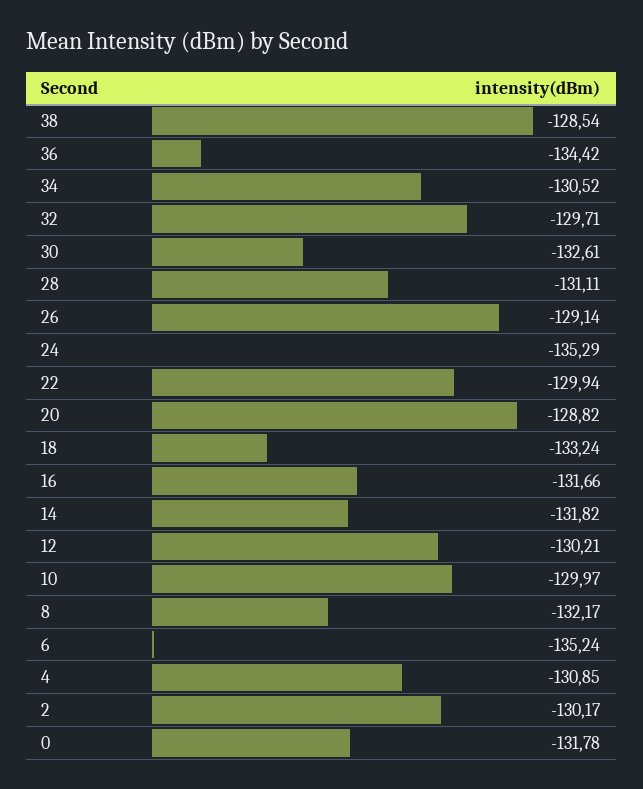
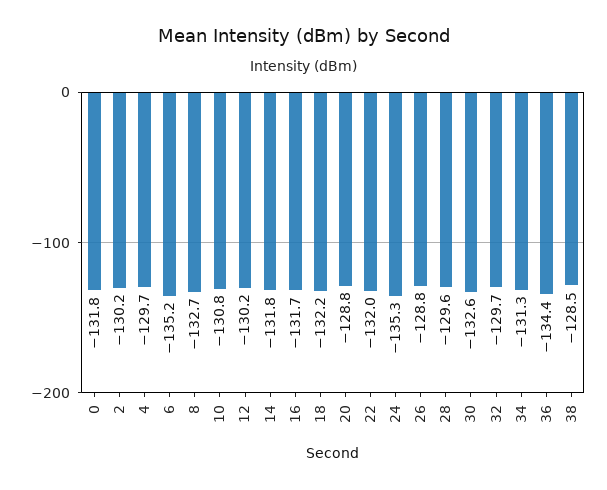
  {
    "38": -128.54,
    "36": -134.42,
-   "34": -130.52,
+   "34": -131.3,
    "32": -129.71,
    "30": -132.61,
-   "28": -131.11,
+   "28": -129.6,
-   "26": -129.14,
+   "26": -128.8,
    "24": -135.29,
-   "22": -129.94,
+   "22": -132,
    "20": -128.82,
-   "18": -133.24,
+   "18": -132.2,
    "16": -131.66,
    "14": -131.82,
    "12": -130.21,
-   "10": -129.97,
+   "10": -130.8,
-   "8": -132.17,
+   "8": -132.7,
    "6": -135.24,
-   "4": -130.85,
+   "4": -129.7,
    "2": -130.17,
    "0": -131.78
  }

